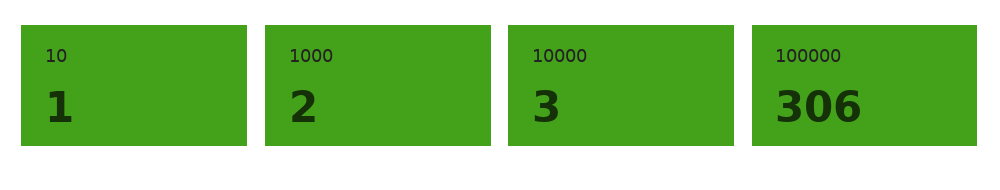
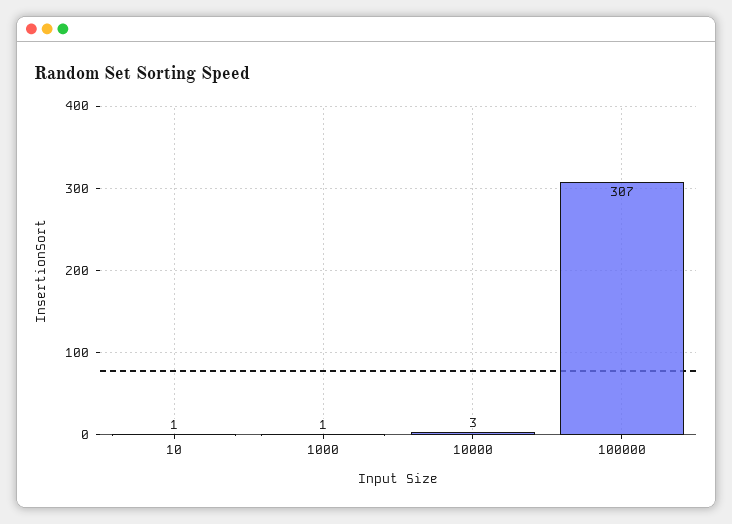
  {
    "10": 1,
-   "1000": 2,
+   "1000": 1,
    "10000": 3,
-   "100000": 306
+   "100000": 307
  }

